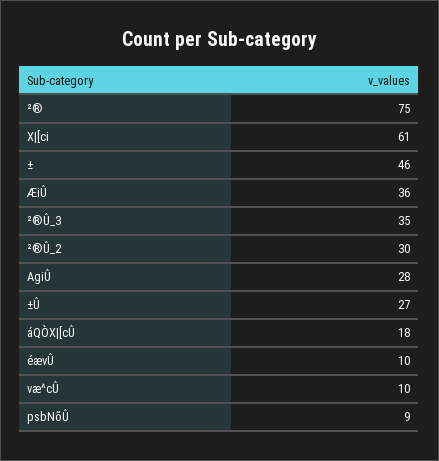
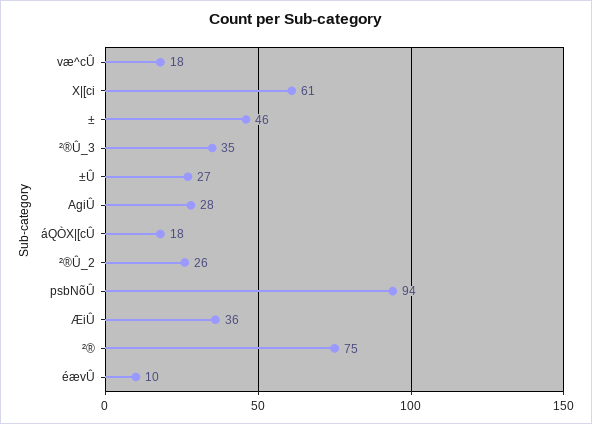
  {
    "²®": 75,
    "X|[ci": 61,
    "±": 46,
    "ÆiÛ": 36,
    "²®Û_3": 35,
-   "²®Û_2": 30,
+   "²®Û_2": 26,
    "AgiÛ": 28,
    "±Û": 27,
    "áQÒX|[cÛ": 18,
    "éævÛ": 10,
-   "væ^cÛ": 10,
+   "væ^cÛ": 18,
-   "psbNõÛ": 9
+   "psbNõÛ": 94
  }

